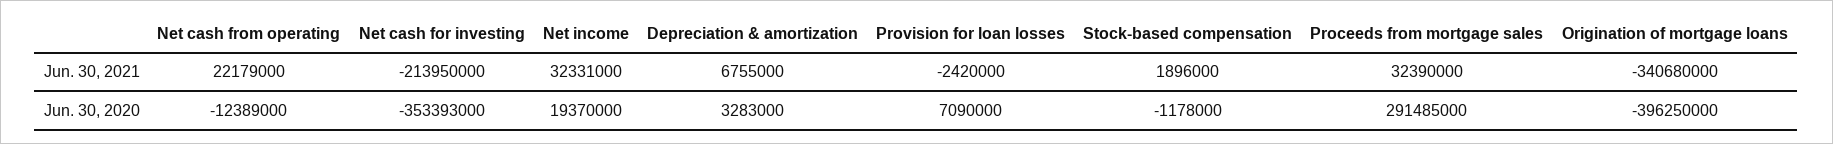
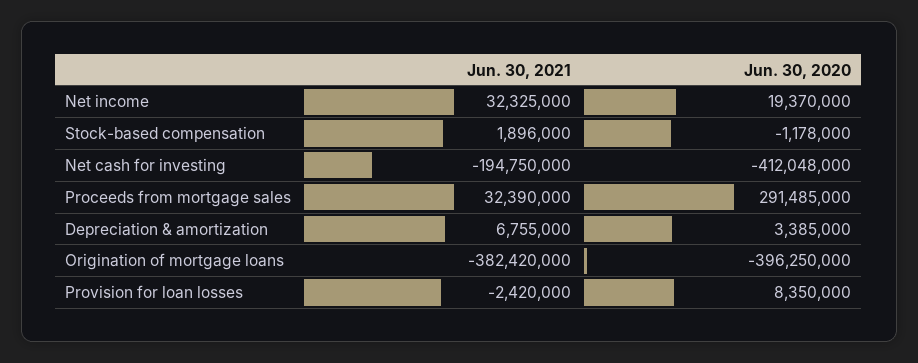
  {
-   "Net cash from operating": {
-     "Jun. 30, 2021": 22179000,
-     "Jun. 30, 2020": -12389000
-   },
    "Net cash for investing": {
-     "Jun. 30, 2021": -213950000,
+     "Jun. 30, 2021": -194750000,
-     "Jun. 30, 2020": -353393000
+     "Jun. 30, 2020": -412048000
    },
    "Net income": {
-     "Jun. 30, 2021": 32331000,
+     "Jun. 30, 2021": 32325000,
      "Jun. 30, 2020": 19370000
    },
    "Depreciation & amortization": {
      "Jun. 30, 2021": 6755000,
-     "Jun. 30, 2020": 3283000
+     "Jun. 30, 2020": 3385000
    },
    "Provision for loan losses": {
      "Jun. 30, 2021": -2420000,
-     "Jun. 30, 2020": 7090000
+     "Jun. 30, 2020": 8350000
    },
    "Stock-based compensation": {
      "Jun. 30, 2021": 1896000,
      "Jun. 30, 2020": -1178000
    },
    "Proceeds from mortgage sales": {
      "Jun. 30, 2021": 32390000,
      "Jun. 30, 2020": 291485000
    },
    "Origination of mortgage loans": {
-     "Jun. 30, 2021": -340680000,
+     "Jun. 30, 2021": -382420000,
      "Jun. 30, 2020": -396250000
    }
  }

